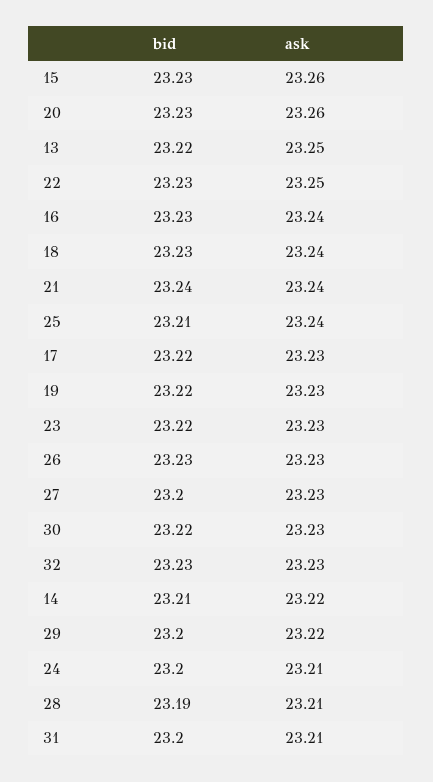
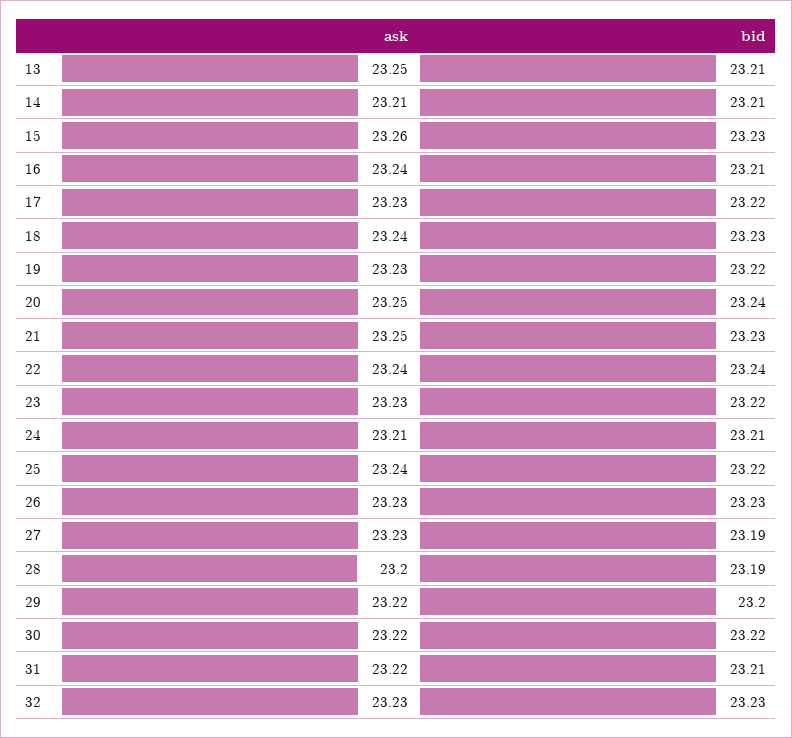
  {
    "bid": {
      "15": 23.23,
-     "20": 23.23,
+     "20": 23.24,
-     "13": 23.22,
+     "13": 23.21,
-     "22": 23.23,
+     "22": 23.24,
-     "16": 23.23,
+     "16": 23.21,
      "18": 23.23,
-     "21": 23.24,
+     "21": 23.23,
-     "25": 23.21,
+     "25": 23.22,
      "17": 23.22,
      "19": 23.22,
      "23": 23.22,
      "26": 23.23,
-     "27": 23.2,
+     "27": 23.19,
      "30": 23.22,
      "32": 23.23,
      "14": 23.21,
      "29": 23.2,
-     "24": 23.2,
+     "24": 23.21,
      "28": 23.19,
-     "31": 23.2
+     "31": 23.21
    },
    "ask": {
      "15": 23.26,
-     "20": 23.26,
+     "20": 23.25,
      "13": 23.25,
-     "22": 23.25,
+     "22": 23.24,
      "16": 23.24,
      "18": 23.24,
-     "21": 23.24,
+     "21": 23.25,
      "25": 23.24,
      "17": 23.23,
      "19": 23.23,
      "23": 23.23,
      "26": 23.23,
      "27": 23.23,
-     "30": 23.23,
+     "30": 23.22,
      "32": 23.23,
-     "14": 23.22,
+     "14": 23.21,
      "29": 23.22,
      "24": 23.21,
-     "28": 23.21,
+     "28": 23.2,
-     "31": 23.21
+     "31": 23.22
    }
  }

